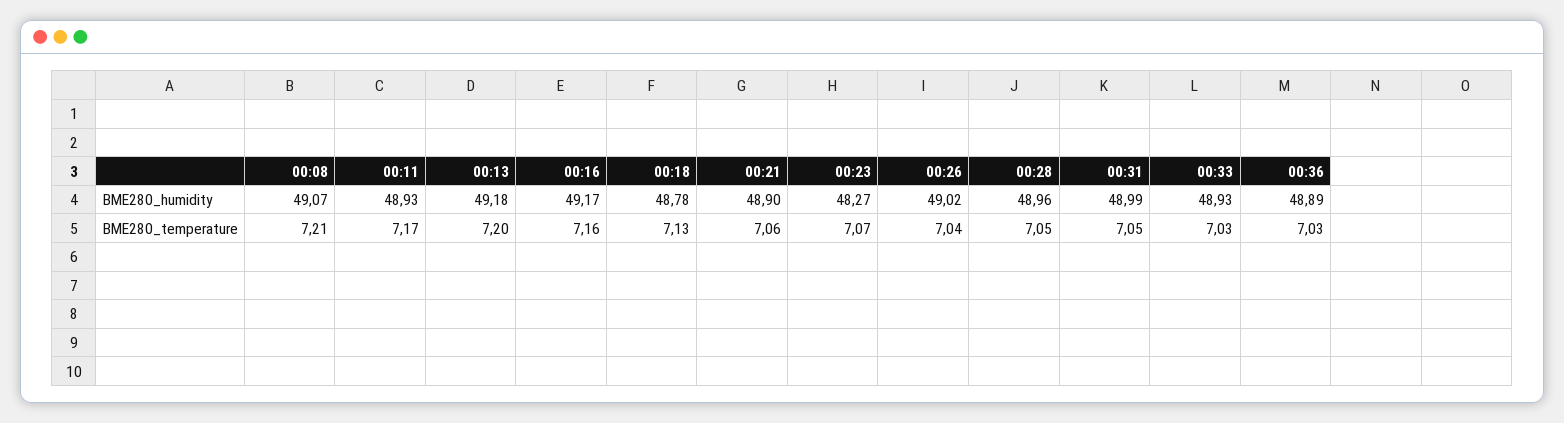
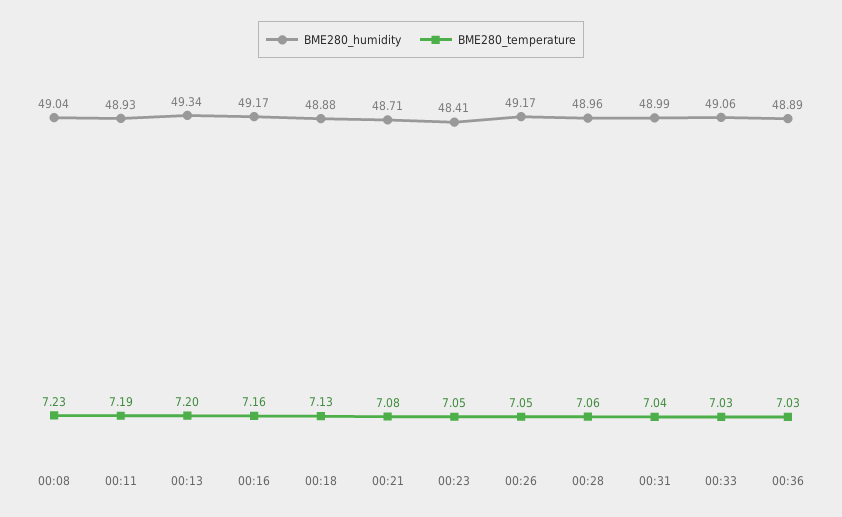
  {
    "BME280_humidity": {
-     "00:08": 49.07,
+     "00:08": 49.04,
      "00:11": 48.93,
-     "00:13": 49.18,
+     "00:13": 49.34,
      "00:16": 49.17,
-     "00:18": 48.78,
+     "00:18": 48.88,
-     "00:21": 48.9,
+     "00:21": 48.71,
-     "00:23": 48.27,
+     "00:23": 48.41,
-     "00:26": 49.02,
+     "00:26": 49.17,
      "00:28": 48.96,
      "00:31": 48.99,
-     "00:33": 48.93,
+     "00:33": 49.06,
      "00:36": 48.89
    },
    "BME280_temperature": {
-     "00:08": 7.21,
+     "00:08": 7.23,
-     "00:11": 7.17,
+     "00:11": 7.19,
      "00:13": 7.2,
      "00:16": 7.16,
      "00:18": 7.13,
-     "00:21": 7.06,
+     "00:21": 7.08,
-     "00:23": 7.07,
+     "00:23": 7.05,
-     "00:26": 7.04,
+     "00:26": 7.05,
-     "00:28": 7.05,
+     "00:28": 7.06,
-     "00:31": 7.05,
+     "00:31": 7.04,
      "00:33": 7.03,
      "00:36": 7.03
    }
  }

